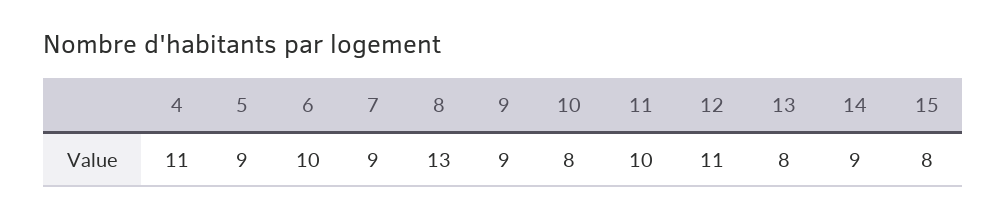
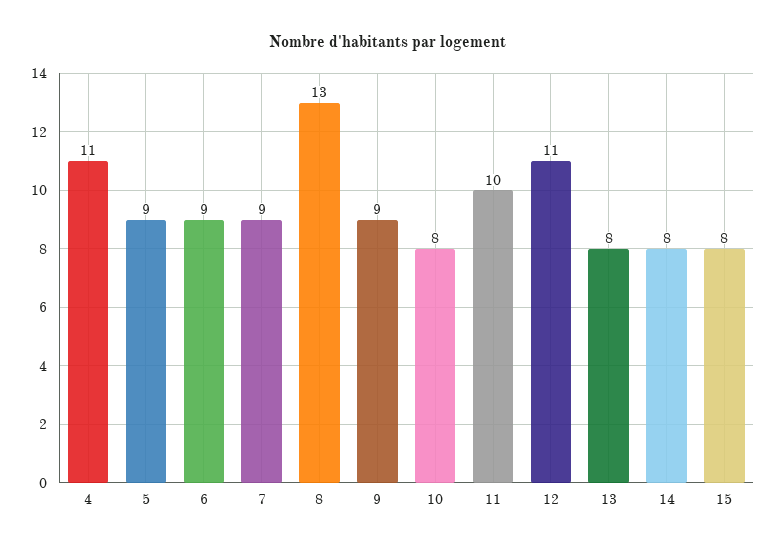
  {
    "4": 11,
    "5": 9,
-   "6": 10,
+   "6": 9,
    "7": 9,
    "8": 13,
    "9": 9,
    "10": 8,
    "11": 10,
    "12": 11,
    "13": 8,
-   "14": 9,
+   "14": 8,
    "15": 8
  }

